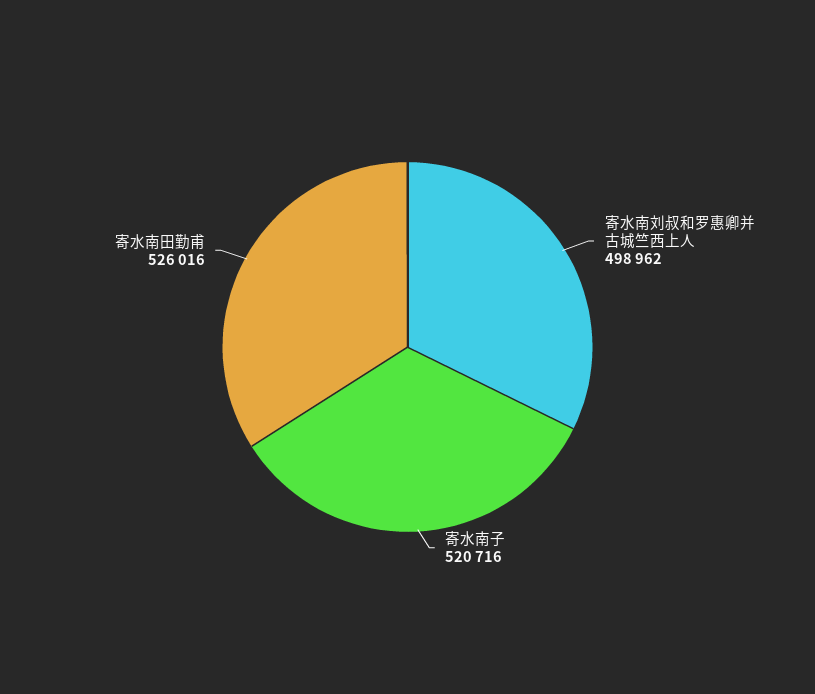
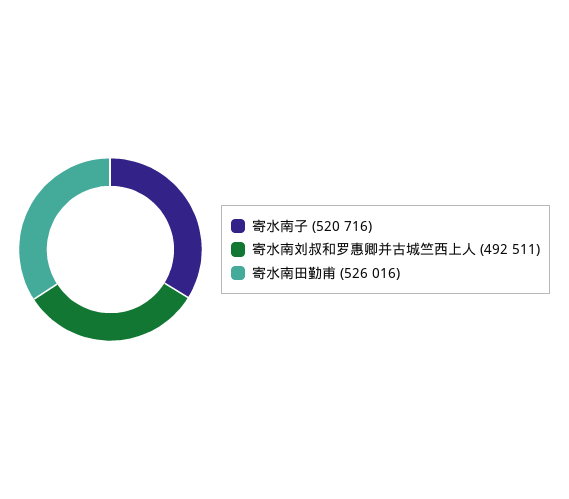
  {
-   "寄水南刘叔和罗惠卿并古城竺西上人": 498962,
+   "寄水南刘叔和罗惠卿并古城竺西上人": 492511,
    "寄水南子": 520716,
    "寄水南田勤甫": 526016
  }

